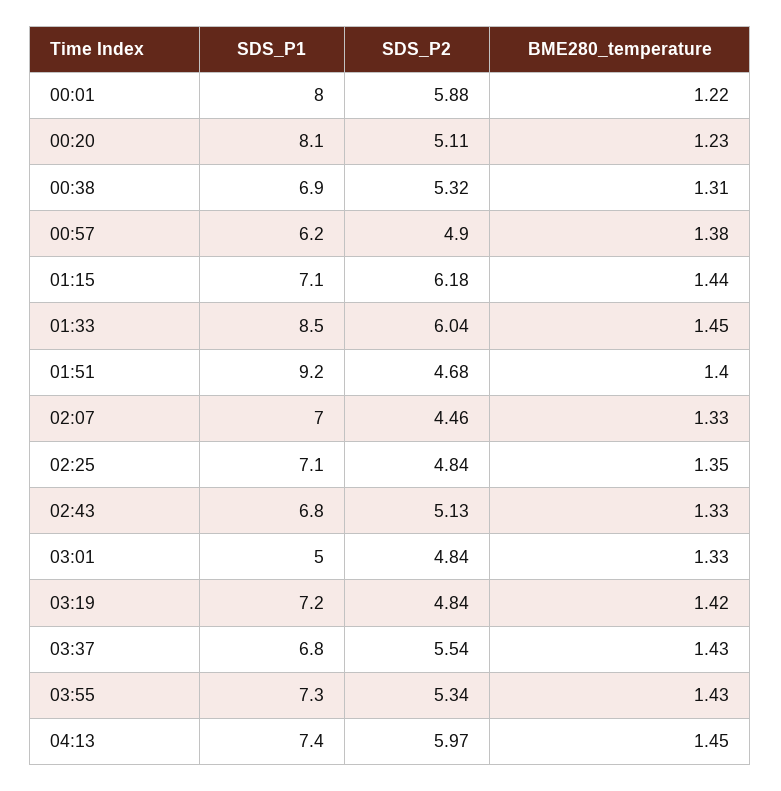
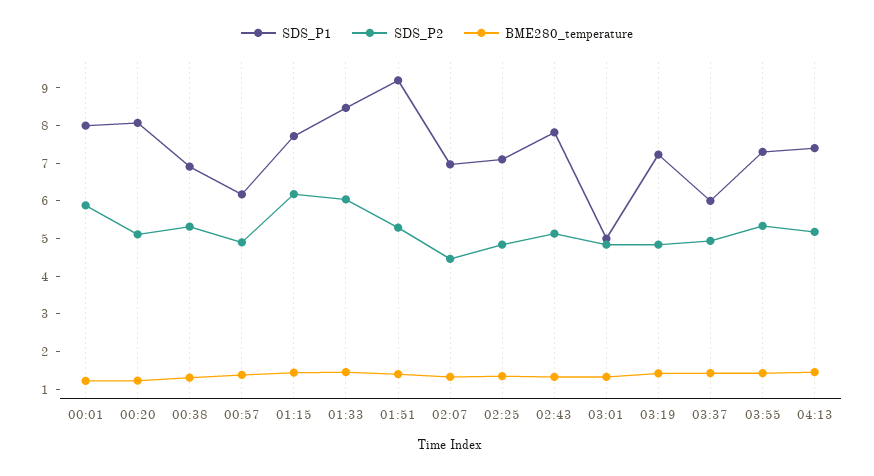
  {
    "SDS_P1": {
      "00:01": 8,
      "00:20": 8.1,
      "00:38": 6.9,
      "00:57": 6.2,
-     "01:15": 7.1,
+     "01:15": 7.75,
      "01:33": 8.5,
      "01:51": 9.2,
      "02:07": 7,
      "02:25": 7.1,
-     "02:43": 6.8,
+     "02:43": 7.75,
      "03:01": 5,
      "03:19": 7.2,
-     "03:37": 6.8,
+     "03:37": 6,
      "03:55": 7.3,
      "04:13": 7.4
    },
    "SDS_P2": {
      "00:01": 5.88,
      "00:20": 5.11,
      "00:38": 5.32,
      "00:57": 4.9,
      "01:15": 6.18,
      "01:33": 6.04,
-     "01:51": 4.68,
+     "01:51": 5.25,
      "02:07": 4.46,
      "02:25": 4.84,
      "02:43": 5.13,
      "03:01": 4.84,
      "03:19": 4.84,
-     "03:37": 5.54,
+     "03:37": 5,
      "03:55": 5.34,
-     "04:13": 5.97
+     "04:13": 5.25
    },
    "BME280_temperature": {
      "00:01": 1.22,
      "00:20": 1.23,
      "00:38": 1.31,
      "00:57": 1.38,
      "01:15": 1.44,
      "01:33": 1.45,
      "01:51": 1.4,
      "02:07": 1.33,
      "02:25": 1.35,
      "02:43": 1.33,
      "03:01": 1.33,
      "03:19": 1.42,
      "03:37": 1.43,
      "03:55": 1.43,
      "04:13": 1.45
    }
  }

